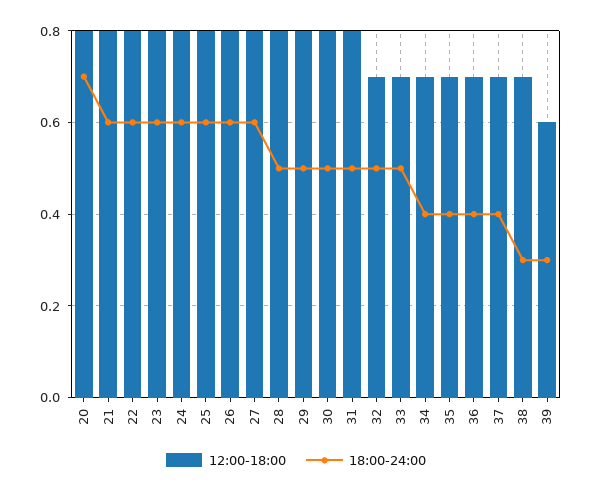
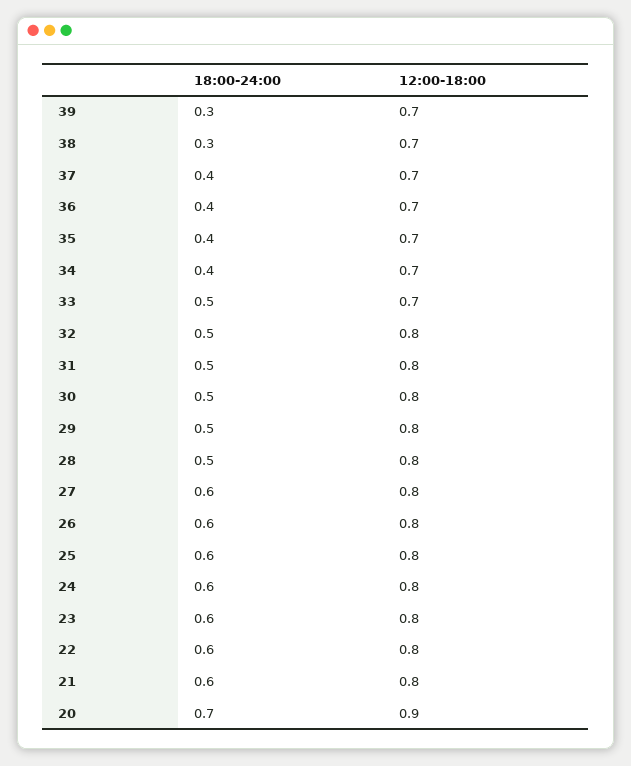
  {
    "12:00-18:00": {
-     "20": 0.8,
+     "20": 0.9,
      "21": 0.8,
      "22": 0.8,
      "23": 0.8,
      "24": 0.8,
      "25": 0.8,
      "26": 0.8,
      "27": 0.8,
      "28": 0.8,
      "29": 0.8,
      "30": 0.8,
      "31": 0.8,
-     "32": 0.7,
+     "32": 0.8,
      "33": 0.7,
      "34": 0.7,
      "35": 0.7,
      "36": 0.7,
      "37": 0.7,
      "38": 0.7,
-     "39": 0.6
+     "39": 0.7
    },
    "18:00-24:00": {
      "20": 0.7,
      "21": 0.6,
      "22": 0.6,
      "23": 0.6,
      "24": 0.6,
      "25": 0.6,
      "26": 0.6,
      "27": 0.6,
      "28": 0.5,
      "29": 0.5,
      "30": 0.5,
      "31": 0.5,
      "32": 0.5,
      "33": 0.5,
      "34": 0.4,
      "35": 0.4,
      "36": 0.4,
      "37": 0.4,
      "38": 0.3,
      "39": 0.3
    }
  }

